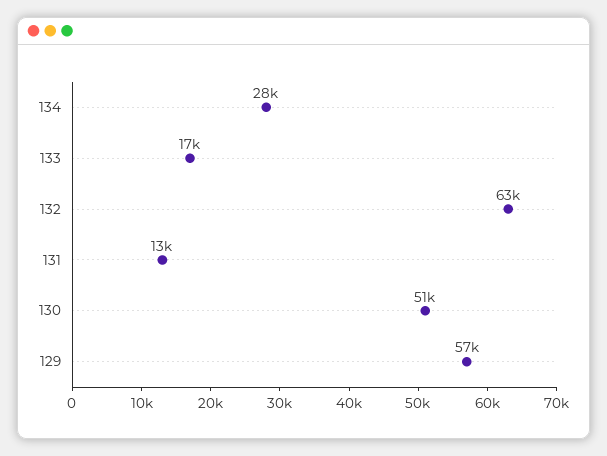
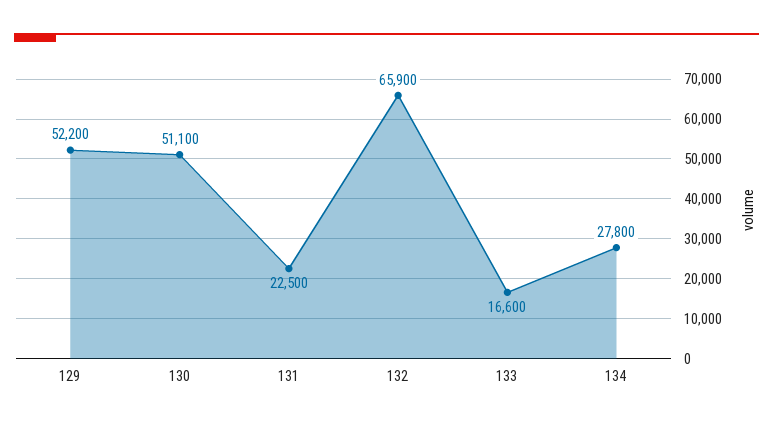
  {
    "134": 27800,
    "133": 16600,
-   "132": 63000,
+   "132": 65900,
-   "131": 13000,
+   "131": 22500,
    "130": 51100,
-   "129": 57000
+   "129": 52200
  }

